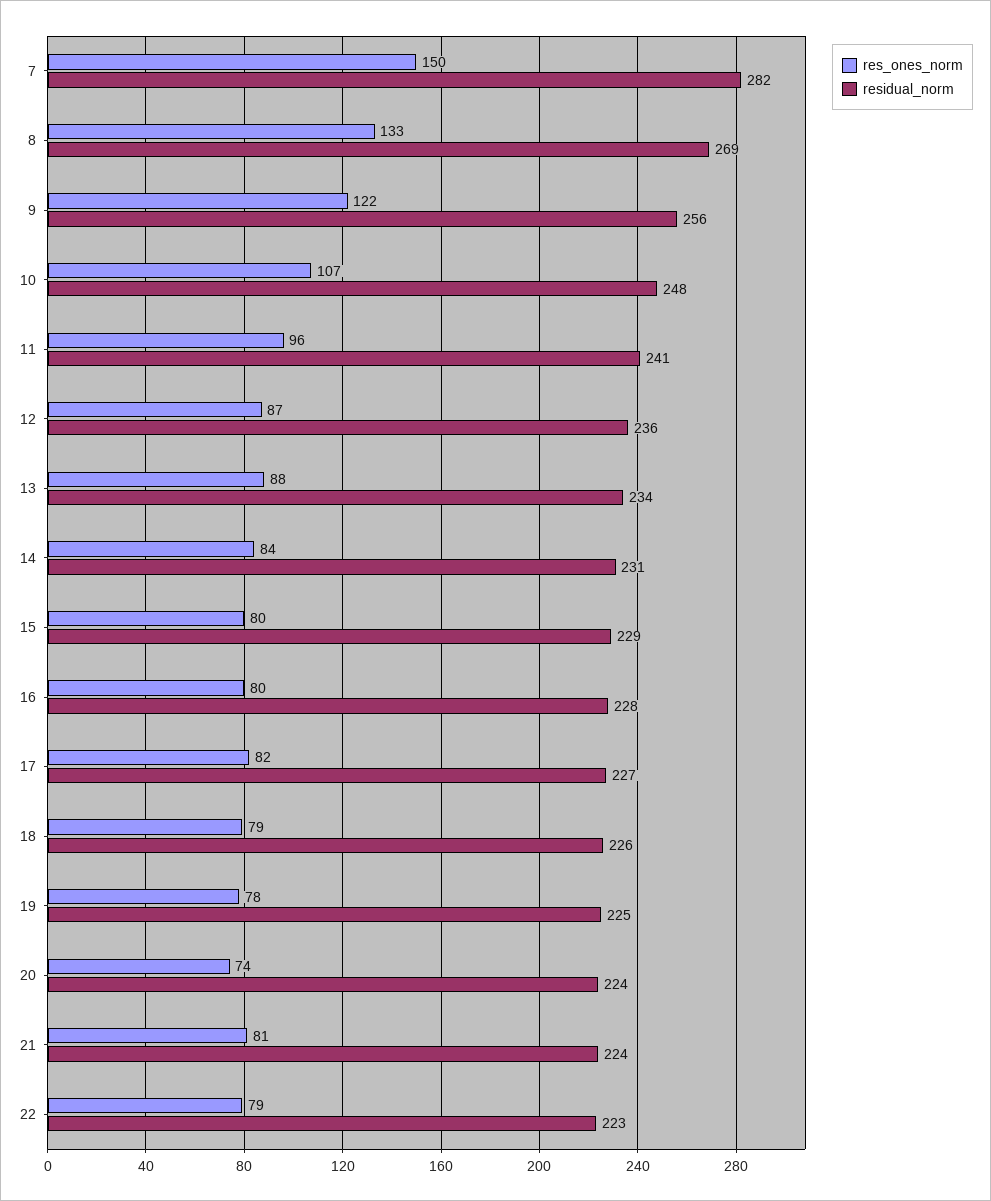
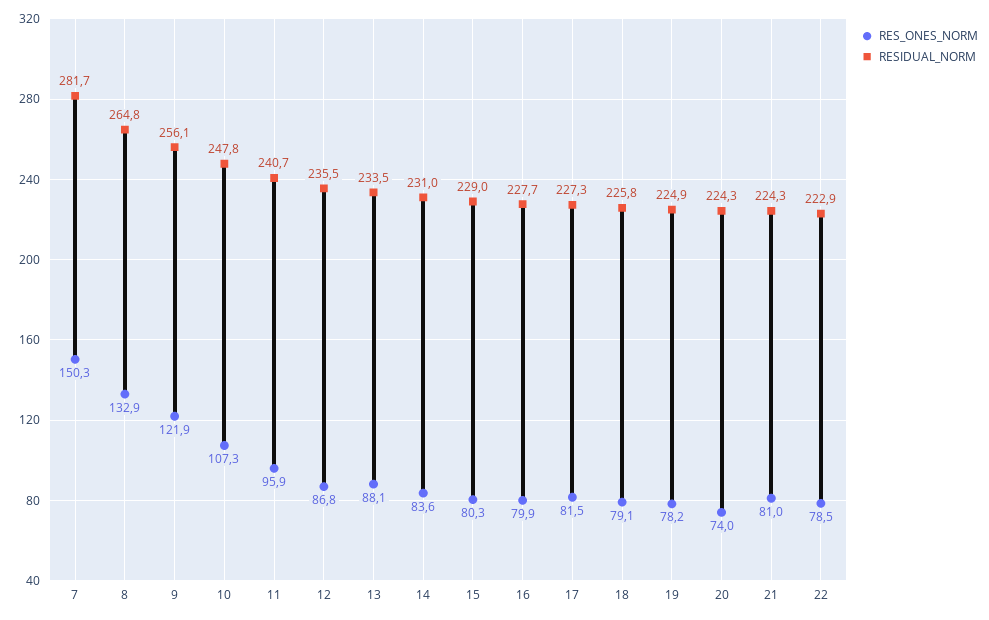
  {
    "res_ones_norm": {
      "7": 150.3,
      "8": 132.9,
      "9": 121.9,
      "10": 107.3,
      "11": 95.9,
      "12": 86.8,
      "13": 88.1,
      "14": 83.6,
      "15": 80.3,
      "16": 79.9,
      "17": 81.5,
      "18": 79.1,
      "19": 78.2,
      "20": 74,
      "21": 81,
      "22": 78.5
    },
    "residual_norm": {
      "7": 281.7,
-     "8": 269,
+     "8": 264.8,
      "9": 256.1,
      "10": 247.8,
      "11": 240.7,
      "12": 235.5,
      "13": 233.5,
      "14": 231,
      "15": 229,
      "16": 227.7,
      "17": 227.3,
      "18": 225.8,
      "19": 224.9,
      "20": 224.3,
      "21": 224.3,
      "22": 222.9
    }
  }

